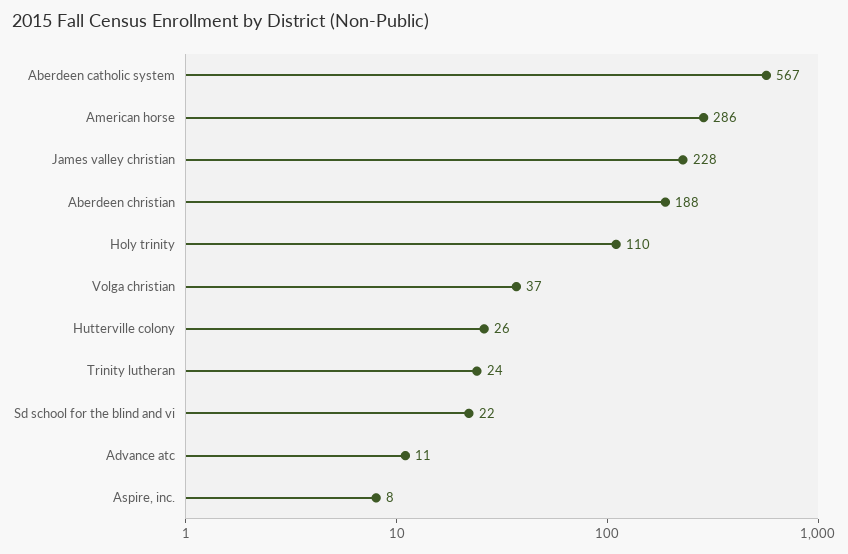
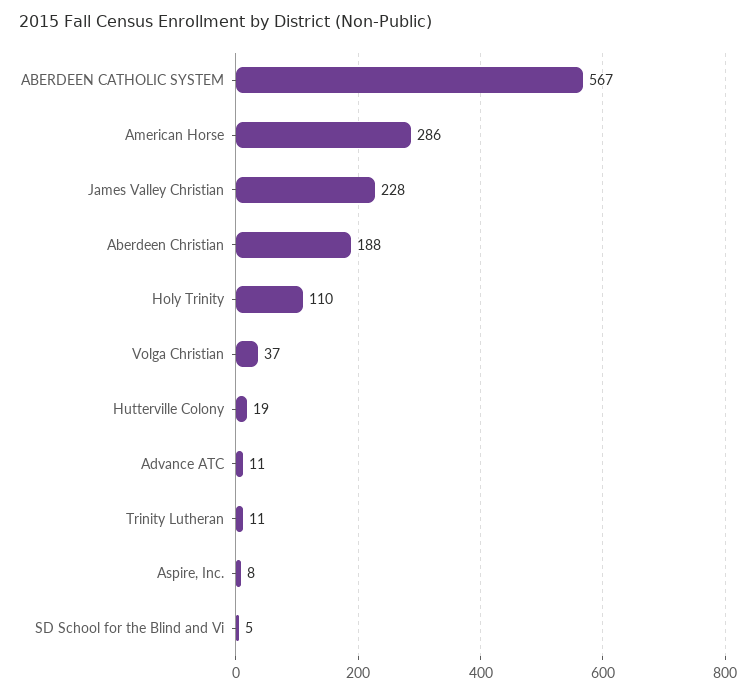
  {
    "Aberdeen catholic system": 567,
    "American horse": 286,
    "James valley christian": 228,
    "Aberdeen christian": 188,
    "Holy trinity": 110,
    "Volga christian": 37,
-   "Hutterville colony": 26,
+   "Hutterville colony": 19,
-   "Trinity lutheran": 24,
+   "Trinity lutheran": 11,
-   "Sd school for the blind and vi": 22,
+   "Sd school for the blind and vi": 5,
    "Advance atc": 11,
    "Aspire, inc.": 8
  }

